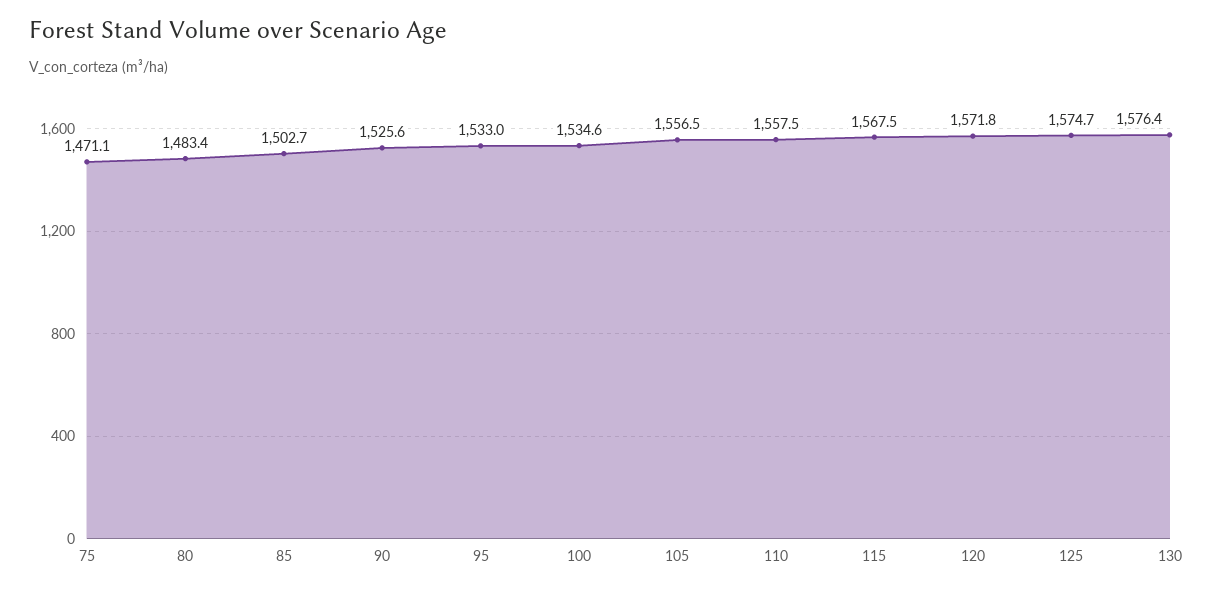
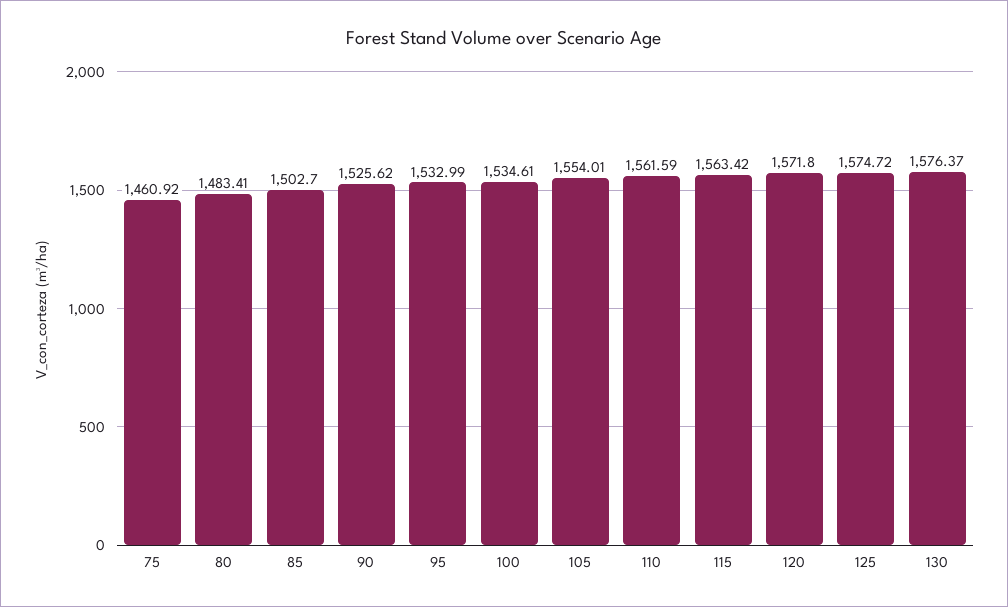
  {
-   "75": 1471.1,
+   "75": 1460.92,
    "80": 1483.41,
    "85": 1502.7,
    "90": 1525.62,
    "95": 1532.99,
    "100": 1534.61,
-   "105": 1556.5,
+   "105": 1554.01,
-   "110": 1557.5,
+   "110": 1561.59,
-   "115": 1567.5,
+   "115": 1563.42,
    "120": 1571.8,
    "125": 1574.72,
    "130": 1576.37
  }

